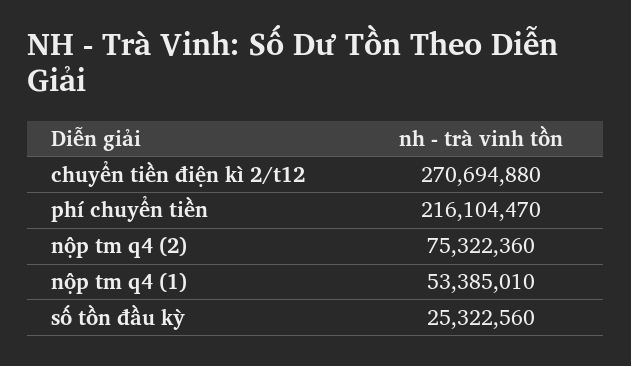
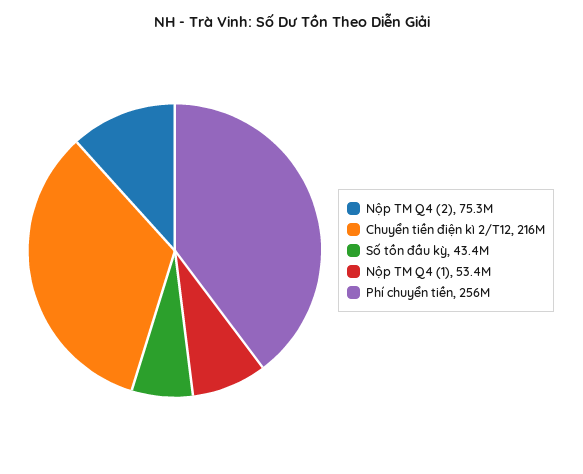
  {
-   "chuyển tiền điện kì 2/t12": 270694880,
+   "chuyển tiền điện kì 2/t12": 216000000,
-   "phí chuyển tiền": 216104470,
+   "phí chuyển tiền": 256000000,
    "nộp tm q4 (2)": 75322360,
    "nộp tm q4 (1)": 53385010,
-   "số tồn đầu kỳ": 25322560
+   "số tồn đầu kỳ": 43400000
  }

